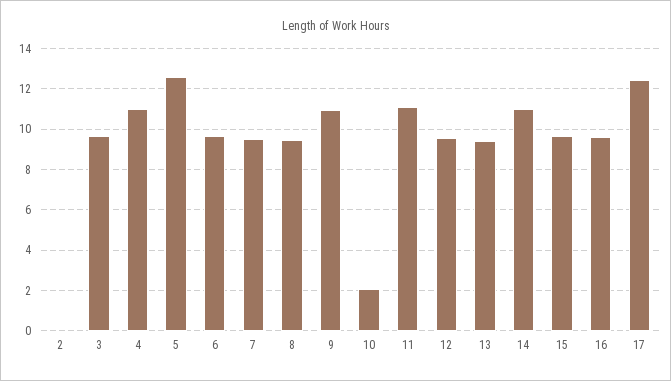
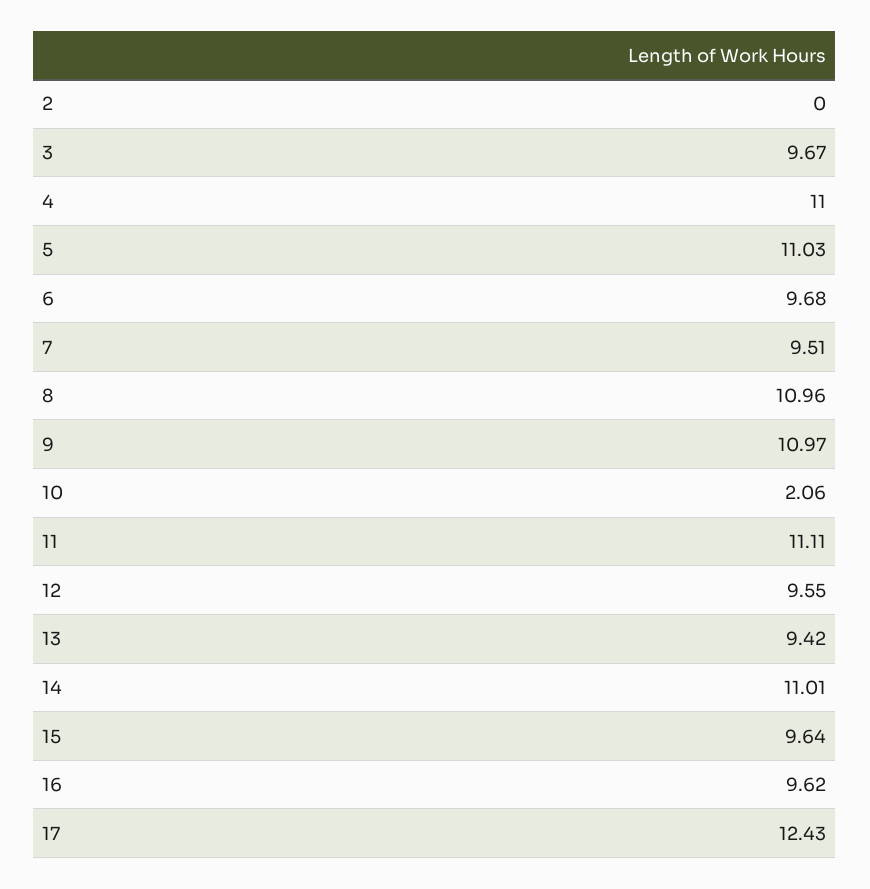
  {
    "2": 0,
    "3": 9.67,
    "4": 11,
-   "5": 12.5,
+   "5": 11.03,
    "6": 9.68,
    "7": 9.51,
-   "8": 9.5,
+   "8": 10.96,
    "9": 10.97,
    "10": 2.06,
    "11": 11.11,
    "12": 9.55,
    "13": 9.42,
    "14": 11.01,
    "15": 9.64,
    "16": 9.62,
    "17": 12.43
  }

